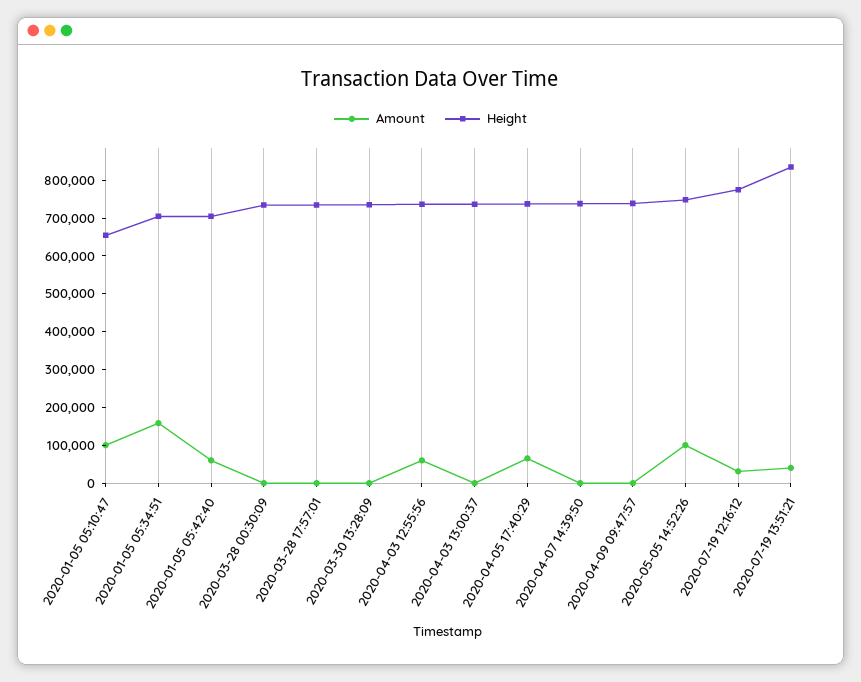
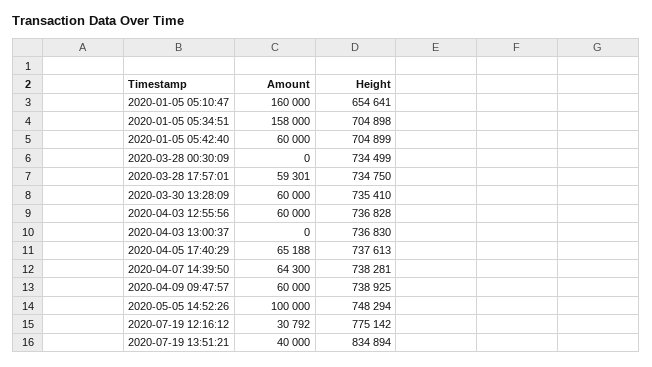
  {
    "Amount": {
-     "2020-01-05 05:10:47": 100000,
+     "2020-01-05 05:10:47": 160000,
      "2020-01-05 05:34:51": 158000,
      "2020-01-05 05:42:40": 60000,
      "2020-03-28 00:30:09": 0,
-     "2020-03-28 17:57:01": 0,
+     "2020-03-28 17:57:01": 59301,
-     "2020-03-30 13:28:09": 0,
+     "2020-03-30 13:28:09": 60000,
      "2020-04-03 12:55:56": 60000,
      "2020-04-03 13:00:37": 0,
      "2020-04-05 17:40:29": 65188,
-     "2020-04-07 14:39:50": 0,
+     "2020-04-07 14:39:50": 64300,
-     "2020-04-09 09:47:57": 0,
+     "2020-04-09 09:47:57": 60000,
      "2020-05-05 14:52:26": 100000,
      "2020-07-19 12:16:12": 30792,
      "2020-07-19 13:51:21": 40000
    },
    "Height": {
      "2020-01-05 05:10:47": 654641,
      "2020-01-05 05:34:51": 704898,
      "2020-01-05 05:42:40": 704899,
      "2020-03-28 00:30:09": 734499,
      "2020-03-28 17:57:01": 734750,
      "2020-03-30 13:28:09": 735410,
      "2020-04-03 12:55:56": 736828,
      "2020-04-03 13:00:37": 736830,
      "2020-04-05 17:40:29": 737613,
      "2020-04-07 14:39:50": 738281,
      "2020-04-09 09:47:57": 738925,
      "2020-05-05 14:52:26": 748294,
      "2020-07-19 12:16:12": 775142,
      "2020-07-19 13:51:21": 834894
    }
  }

